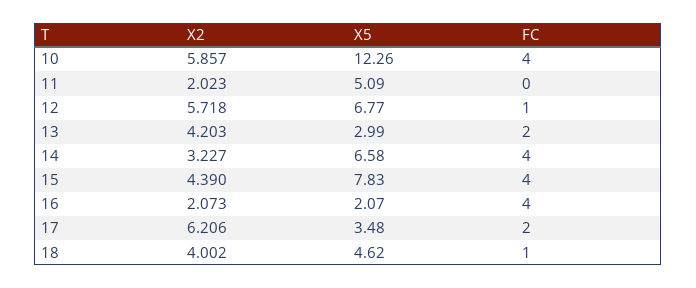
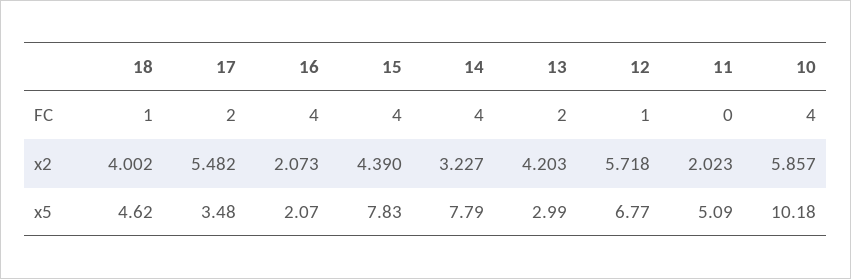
  {
    "X2": {
      "10": 5.857,
      "11": 2.023,
      "12": 5.718,
      "13": 4.203,
      "14": 3.227,
      "15": 4.39,
      "16": 2.073,
-     "17": 6.206,
+     "17": 5.482,
      "18": 4.002
    },
    "X5": {
-     "10": 12.26,
+     "10": 10.18,
      "11": 5.09,
      "12": 6.77,
      "13": 2.99,
-     "14": 6.58,
+     "14": 7.79,
      "15": 7.83,
      "16": 2.07,
      "17": 3.48,
      "18": 4.62
    },
    "FC": {
      "10": 4,
      "11": 0,
      "12": 1,
      "13": 2,
      "14": 4,
      "15": 4,
      "16": 4,
      "17": 2,
      "18": 1
    }
  }

